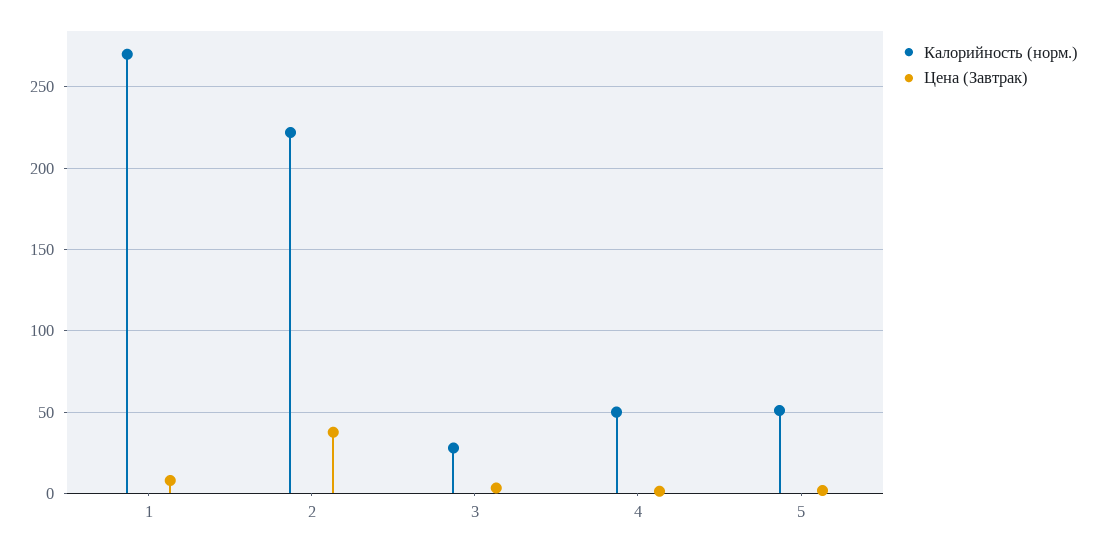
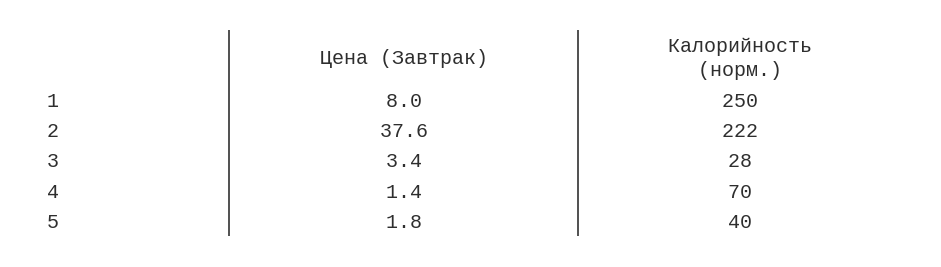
  {
    "Калорийность (норм.)": {
-     "1": 270,
+     "1": 250,
      "2": 222,
      "3": 28,
-     "4": 50,
+     "4": 70,
-     "5": 50
+     "5": 40
    },
    "Цена (Завтрак)": {
      "1": 8,
      "2": 37.6,
      "3": 3.4,
      "4": 1.4,
      "5": 1.8
    }
  }

